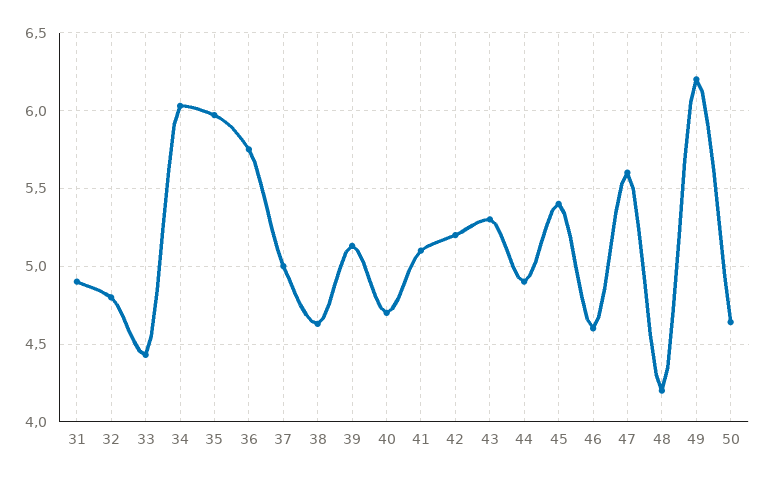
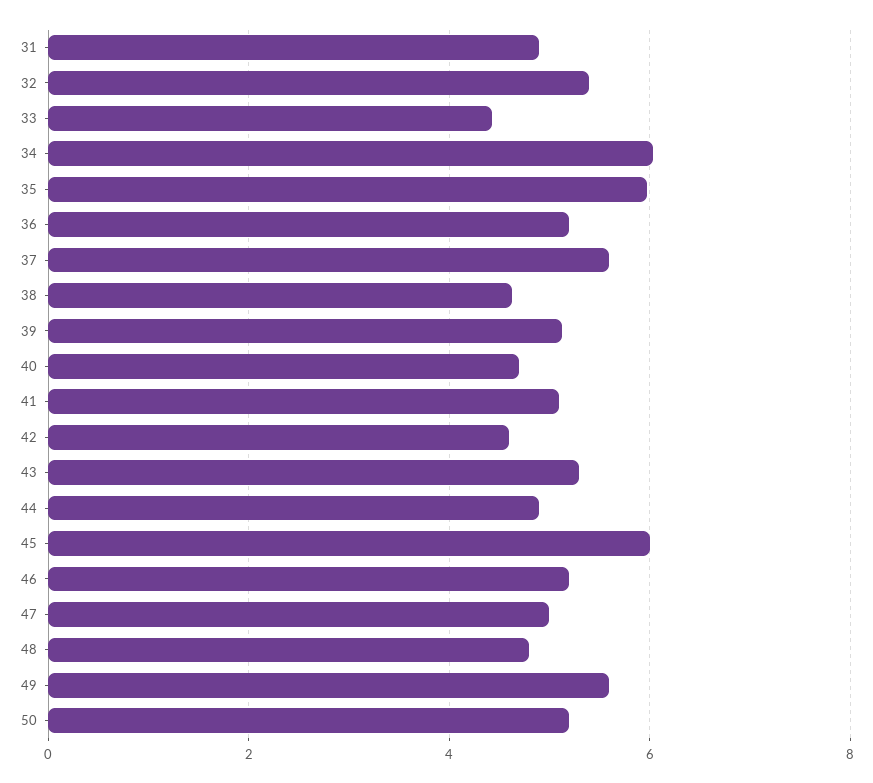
  {
    "31": 4.9,
-   "32": 4.8,
+   "32": 5.4,
    "33": 4.45,
    "34": 6.05,
    "35": 5.95,
-   "36": 5.75,
+   "36": 5.2,
-   "37": 5,
+   "37": 5.6,
    "38": 4.65,
    "39": 5.15,
    "40": 4.7,
    "41": 5.1,
-   "42": 5.2,
+   "42": 4.6,
    "43": 5.3,
    "44": 4.9,
-   "45": 5.4,
+   "45": 6,
-   "46": 4.6,
+   "46": 5.2,
-   "47": 5.6,
+   "47": 5,
-   "48": 4.2,
+   "48": 4.8,
-   "49": 6.2,
+   "49": 5.6,
-   "50": 4.65
+   "50": 5.2
  }

